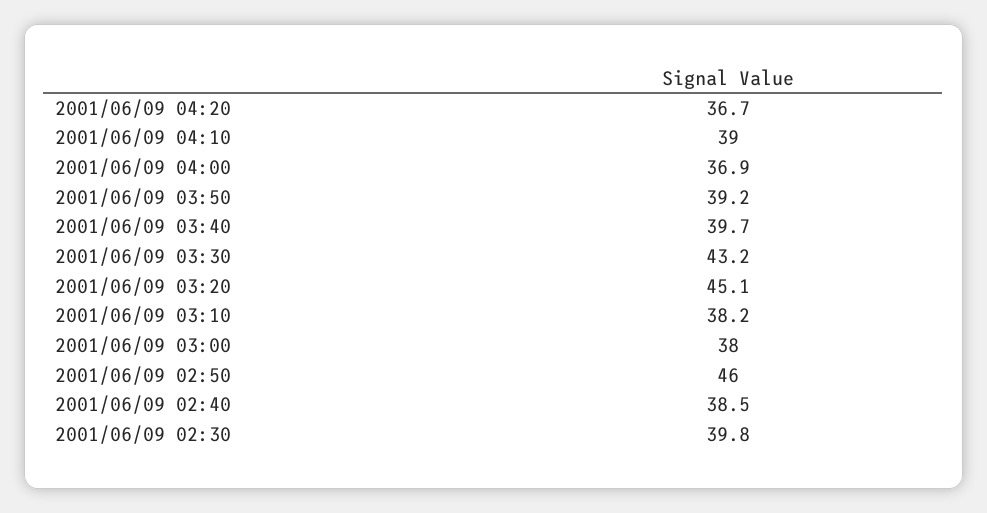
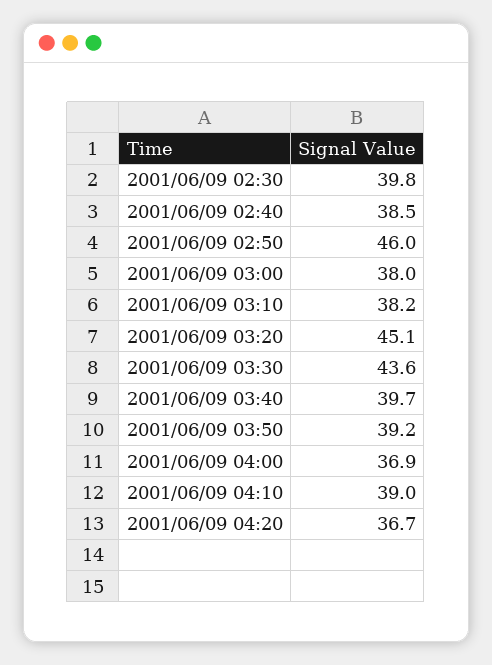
  {
    "2001/06/09 04:20": 36.7,
    "2001/06/09 04:10": 39,
    "2001/06/09 04:00": 36.9,
    "2001/06/09 03:50": 39.2,
    "2001/06/09 03:40": 39.7,
-   "2001/06/09 03:30": 43.2,
+   "2001/06/09 03:30": 43.6,
    "2001/06/09 03:20": 45.1,
    "2001/06/09 03:10": 38.2,
    "2001/06/09 03:00": 38,
    "2001/06/09 02:50": 46,
    "2001/06/09 02:40": 38.5,
    "2001/06/09 02:30": 39.8
  }

